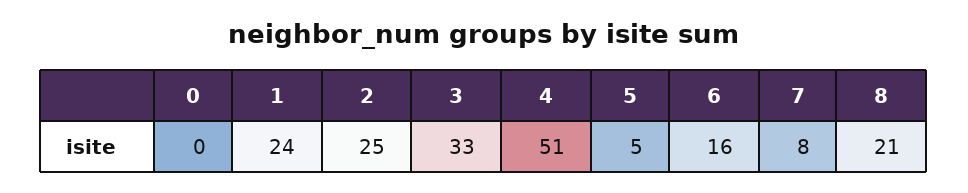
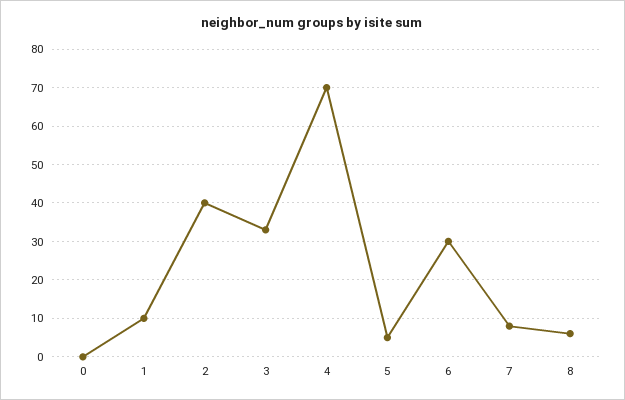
  {
    "0": 0,
-   "1": 24,
+   "1": 10,
-   "2": 25,
+   "2": 40,
    "3": 33,
-   "4": 51,
+   "4": 70,
    "5": 5,
-   "6": 16,
+   "6": 30,
    "7": 8,
-   "8": 21
+   "8": 5
  }

